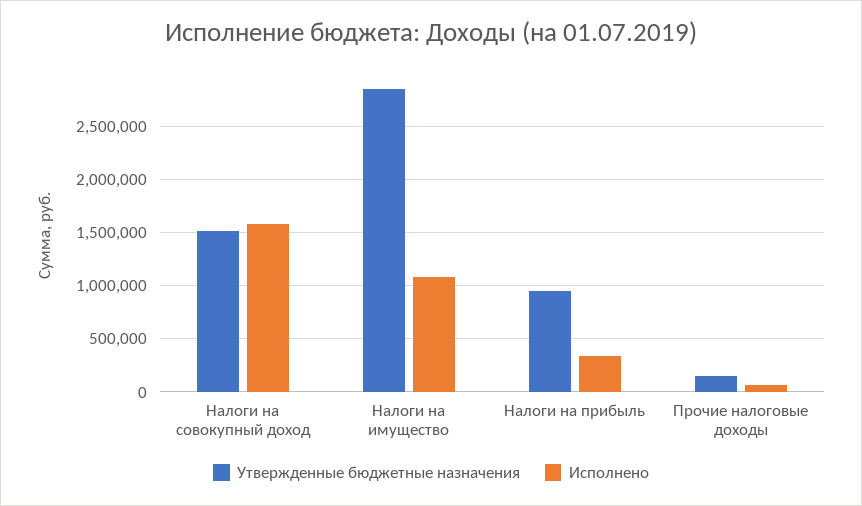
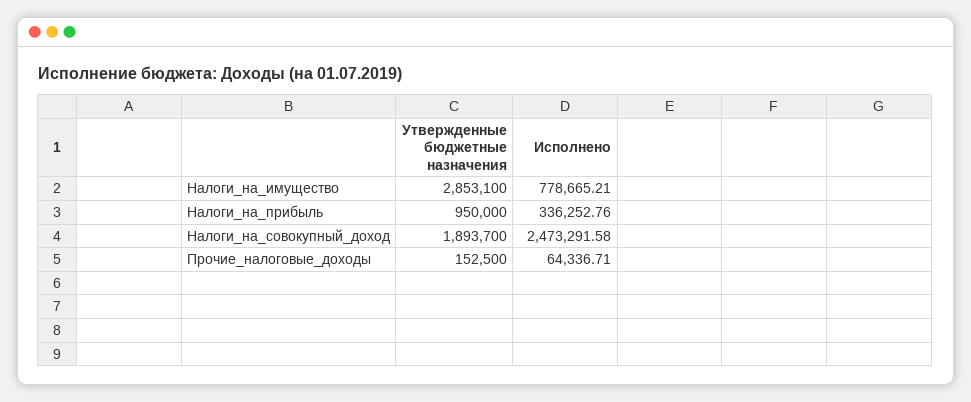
  {
    "Утвержденные бюджетные назначения": {
-     "Налоги на совокупный доход": 1500000,
+     "Налоги на совокупный доход": 1893700,
      "Налоги на имущество": 2853100,
      "Налоги на прибыль": 950000,
      "Прочие налоговые доходы": 152500
    },
    "Исполнено": {
-     "Налоги на совокупный доход": 1600000,
+     "Налоги на совокупный доход": 2473291.58,
-     "Налоги на имущество": 1100000,
+     "Налоги на имущество": 778665.21,
      "Налоги на прибыль": 336252.76,
      "Прочие налоговые доходы": 64336.71
    }
  }

